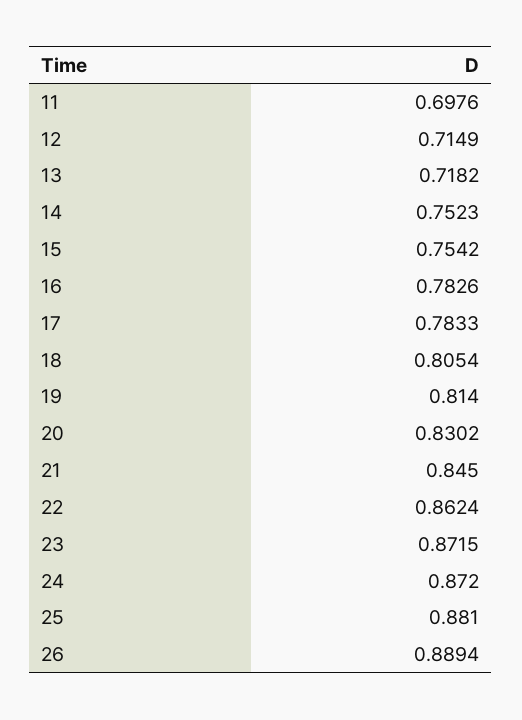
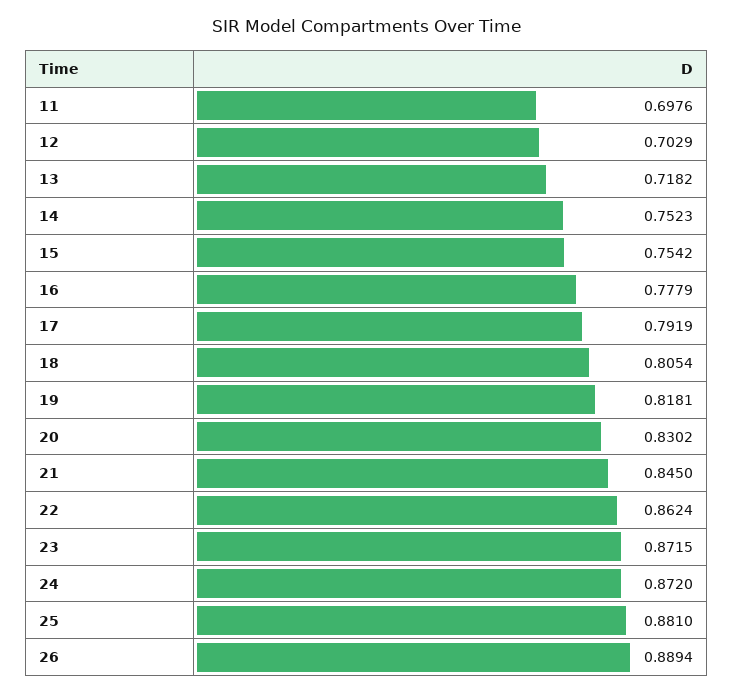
  {
    "11": 0.6976,
-   "12": 0.7149,
+   "12": 0.7029,
    "13": 0.7182,
    "14": 0.7523,
    "15": 0.7542,
-   "16": 0.7826,
+   "16": 0.7779,
-   "17": 0.7833,
+   "17": 0.7919,
    "18": 0.8054,
-   "19": 0.814,
+   "19": 0.8181,
    "20": 0.8302,
    "21": 0.845,
    "22": 0.8624,
    "23": 0.8715,
    "24": 0.872,
    "25": 0.881,
    "26": 0.8894
  }

